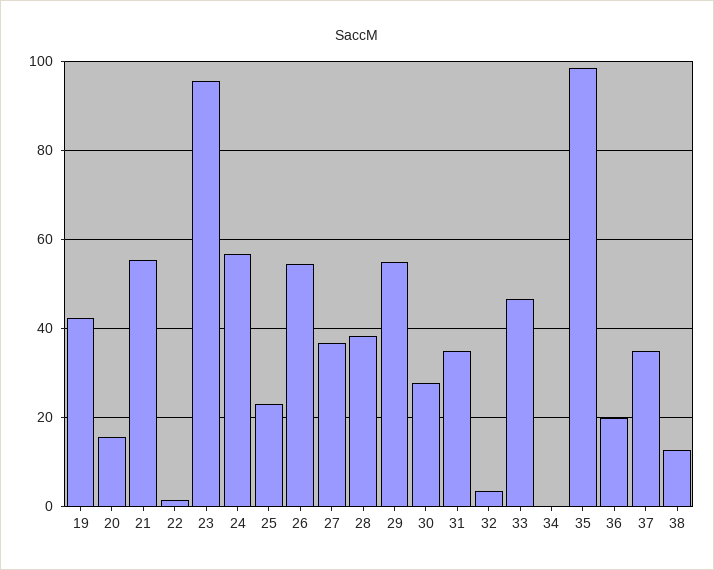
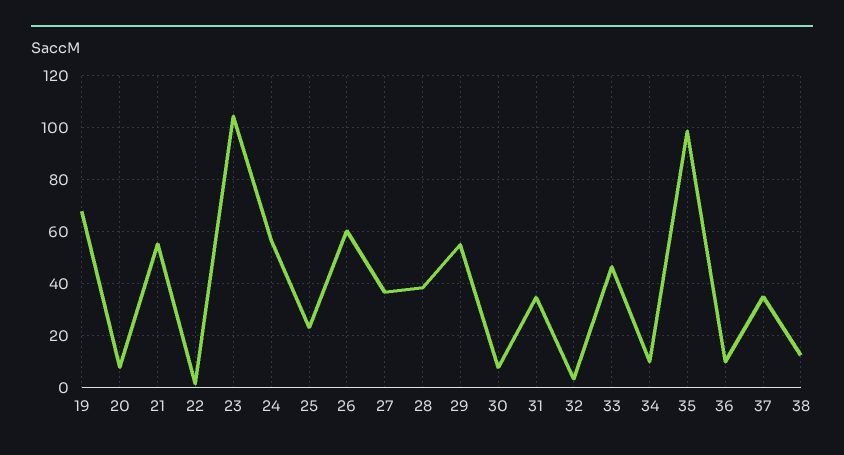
  {
-   "19": 42,
+   "19": 67.5,
-   "20": 16,
+   "20": 7.5,
    "21": 56,
    "22": 2,
-   "23": 96,
+   "23": 105,
    "24": 56,
    "25": 24,
-   "26": 54,
+   "26": 60,
    "27": 36,
    "28": 38,
    "29": 56,
-   "30": 28,
+   "30": 7.5,
    "31": 34,
    "32": 4,
    "33": 46,
-   "34": 0,
+   "34": 10,
    "35": 98,
-   "36": 20,
+   "36": 10,
    "37": 36,
    "38": 12
  }

